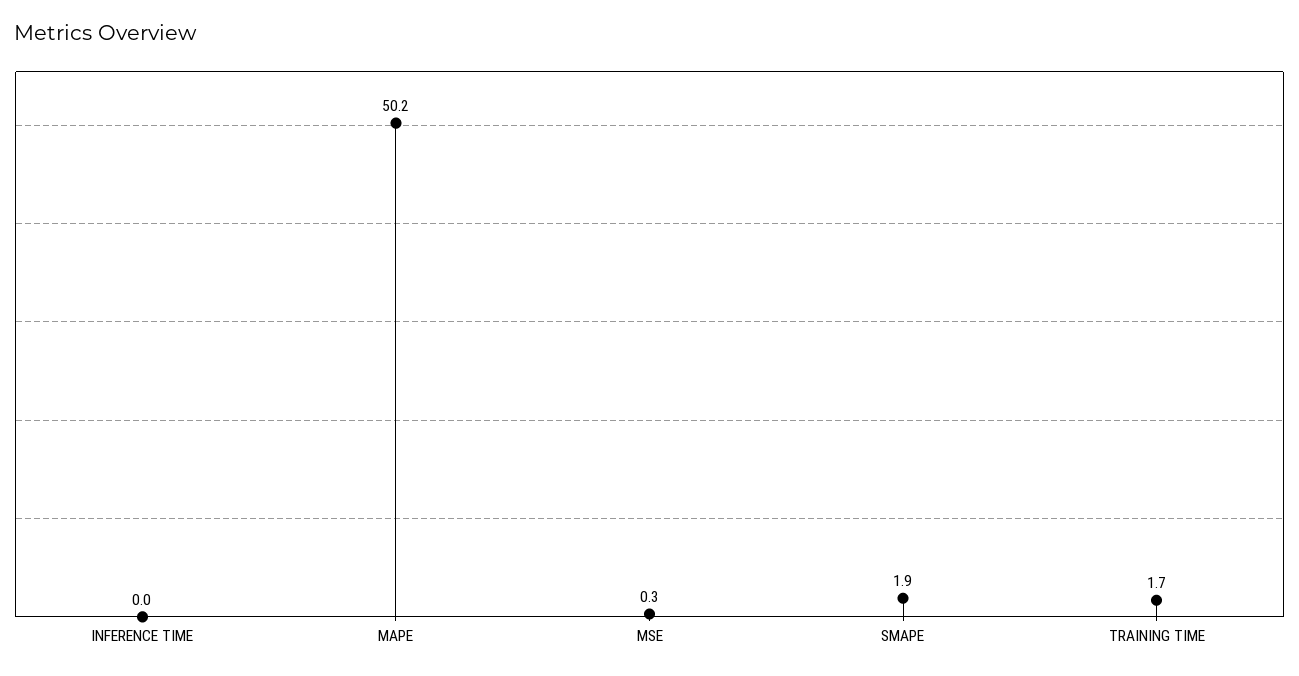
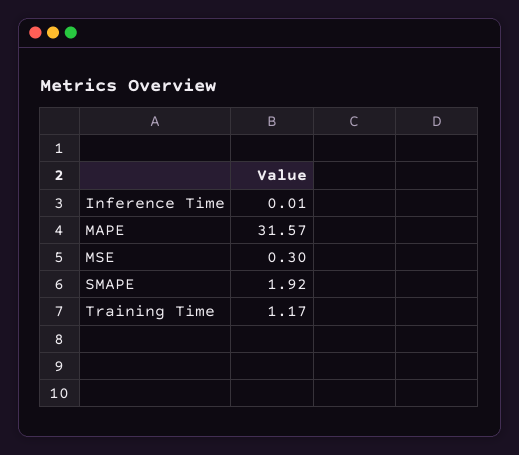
  {
    "INFERENCE TIME": 0.01,
-   "MAPE": 50.2,
+   "MAPE": 31.57,
    "MSE": 0.3,
    "SMAPE": 1.92,
-   "TRAINING TIME": 1.7
+   "TRAINING TIME": 1.17
  }

